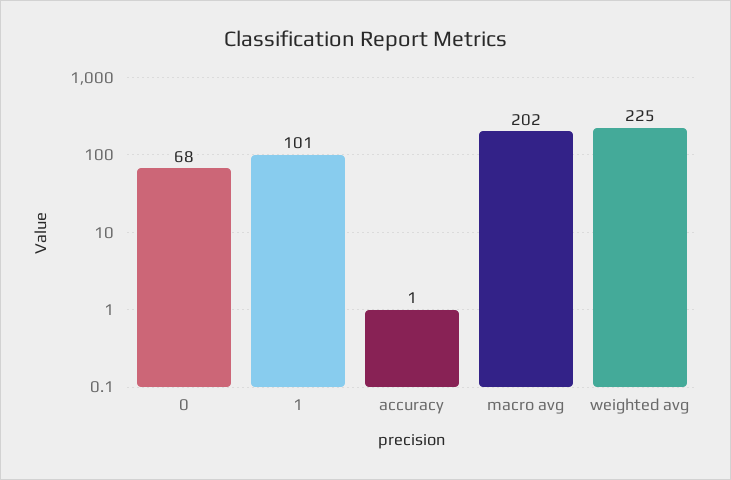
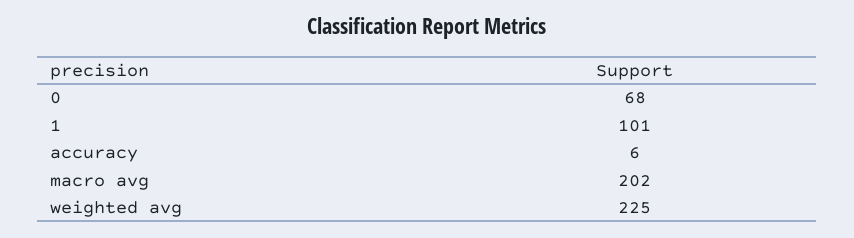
  {
    "0": 68,
    "1": 101,
-   "accuracy": 1,
+   "accuracy": 6,
    "macro avg": 202,
    "weighted avg": 225
  }

